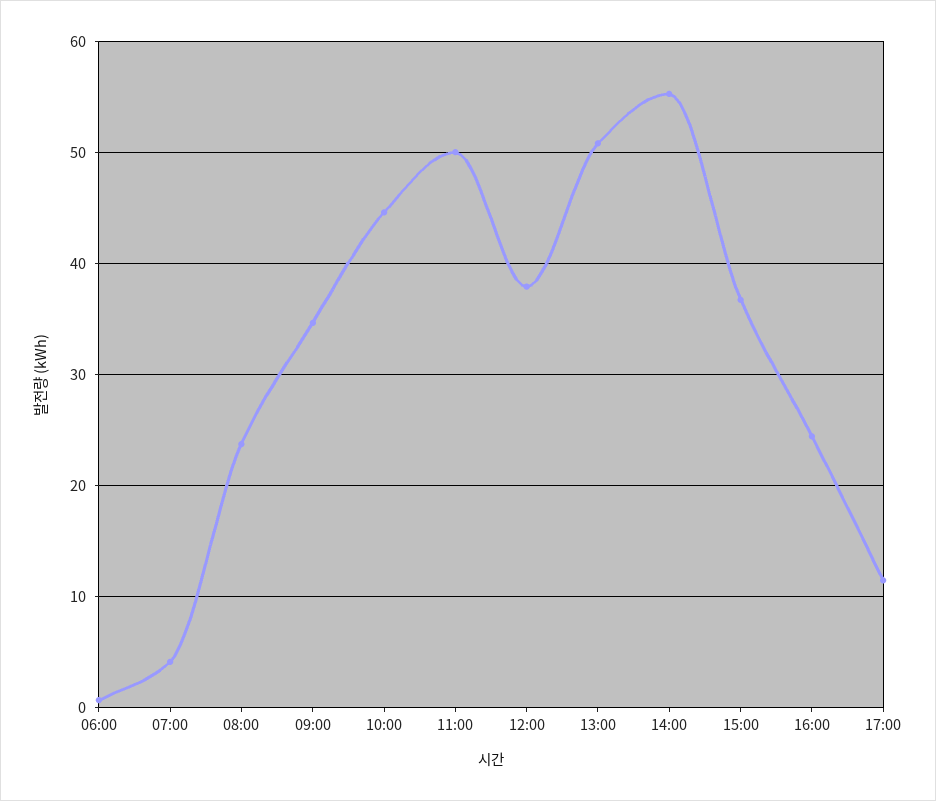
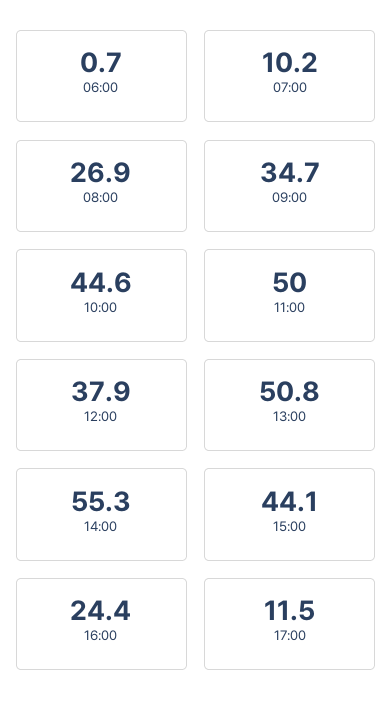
  {
    "06:00": 0.7,
-   "07:00": 4,
+   "07:00": 10.2,
-   "08:00": 24,
+   "08:00": 26.9,
    "09:00": 34.7,
    "10:00": 44.6,
    "11:00": 50,
    "12:00": 37.9,
    "13:00": 50.8,
    "14:00": 55.3,
-   "15:00": 37,
+   "15:00": 44.1,
    "16:00": 24.4,
    "17:00": 11.5
  }

